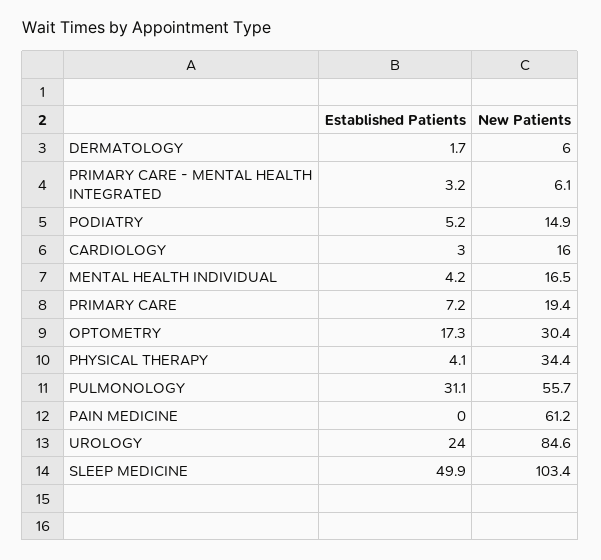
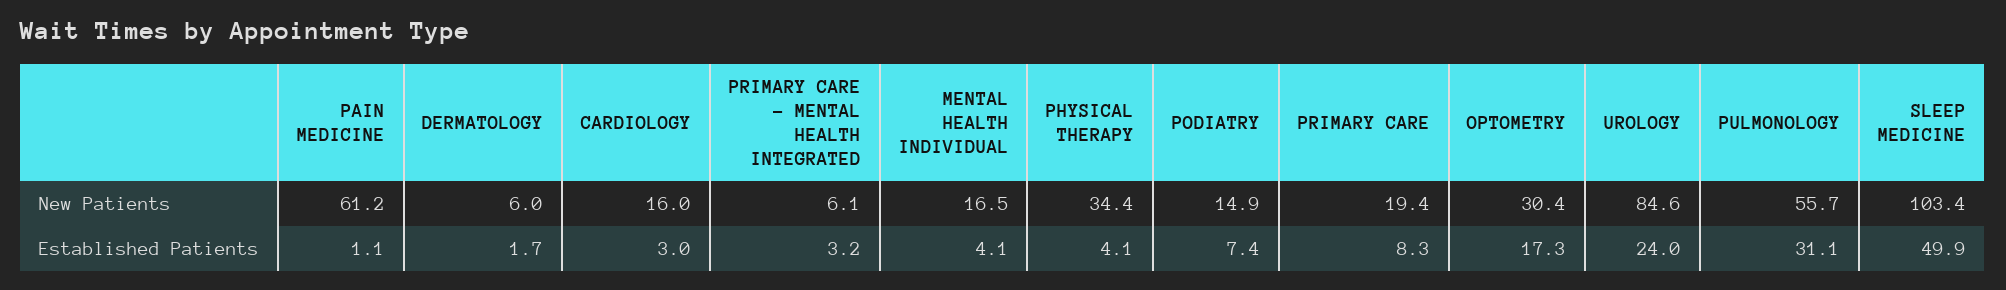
  {
    "Established Patients": {
      "DERMATOLOGY": 1.7,
      "PRIMARY CARE - MENTAL HEALTH INTEGRATED": 3.2,
-     "PODIATRY": 5.2,
+     "PODIATRY": 7.4,
      "CARDIOLOGY": 3,
-     "MENTAL HEALTH INDIVIDUAL": 4.2,
+     "MENTAL HEALTH INDIVIDUAL": 4.1,
-     "PRIMARY CARE": 7.2,
+     "PRIMARY CARE": 8.3,
      "OPTOMETRY": 17.3,
      "PHYSICAL THERAPY": 4.1,
      "PULMONOLOGY": 31.1,
-     "PAIN MEDICINE": 0,
+     "PAIN MEDICINE": 1.1,
      "UROLOGY": 24,
      "SLEEP MEDICINE": 49.9
    },
    "New Patients": {
      "DERMATOLOGY": 6,
      "PRIMARY CARE - MENTAL HEALTH INTEGRATED": 6.1,
      "PODIATRY": 14.9,
      "CARDIOLOGY": 16,
      "MENTAL HEALTH INDIVIDUAL": 16.5,
      "PRIMARY CARE": 19.4,
      "OPTOMETRY": 30.4,
      "PHYSICAL THERAPY": 34.4,
      "PULMONOLOGY": 55.7,
      "PAIN MEDICINE": 61.2,
      "UROLOGY": 84.6,
      "SLEEP MEDICINE": 103.4
    }
  }

